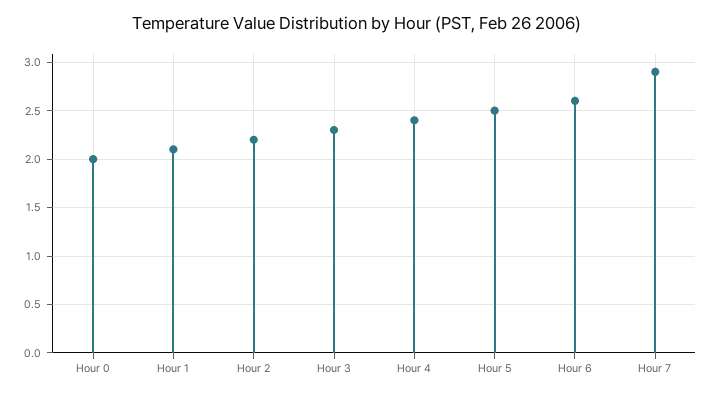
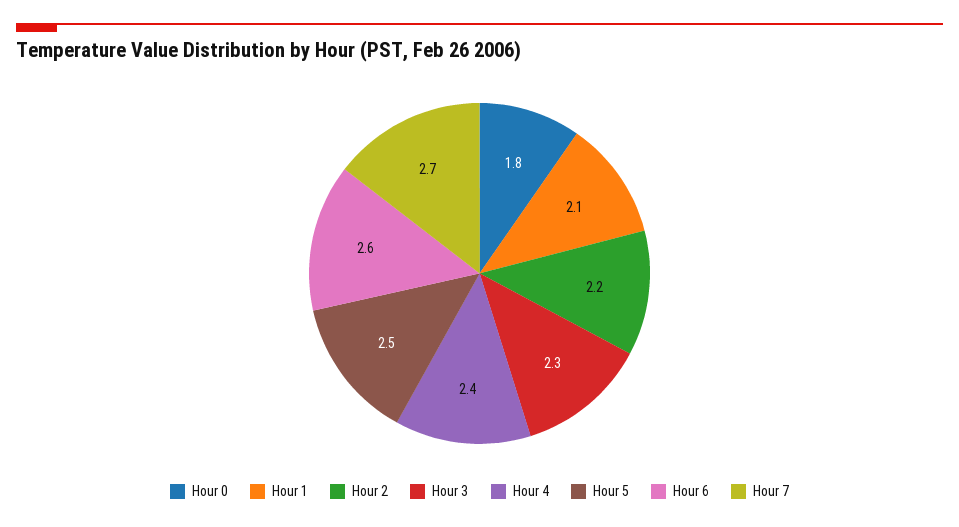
  {
-   "Hour 0": 2,
+   "Hour 0": 1.8,
    "Hour 1": 2.1,
    "Hour 2": 2.2,
    "Hour 3": 2.3,
    "Hour 4": 2.4,
    "Hour 5": 2.5,
    "Hour 6": 2.6,
-   "Hour 7": 2.9
+   "Hour 7": 2.7
  }

